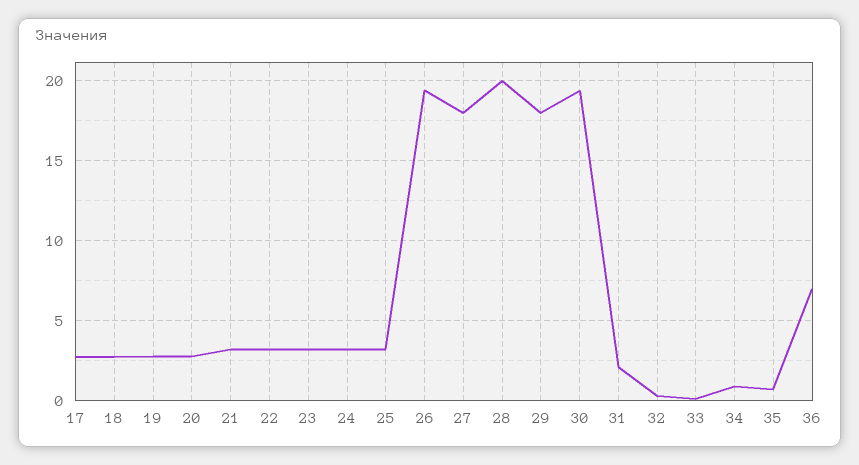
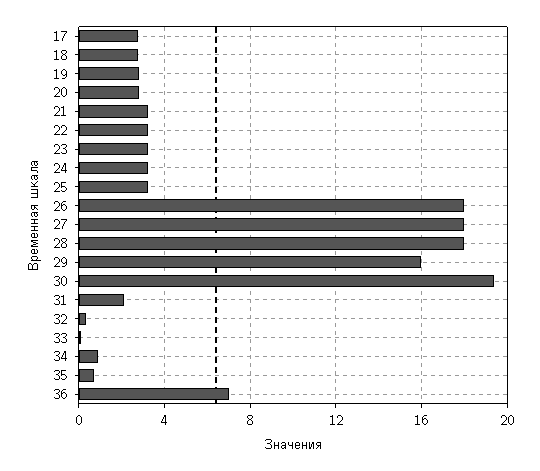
  {
    "17": 3,
    "18": 3,
    "19": 3,
    "20": 3,
    "21": 3,
    "22": 3,
    "23": 3,
    "24": 3,
    "25": 3,
-   "26": 19.5,
+   "26": 18,
    "27": 18,
-   "28": 20,
+   "28": 18,
-   "29": 18,
+   "29": 16,
    "30": 19.5,
    "31": 2,
    "32": 0.5,
    "33": 0,
    "34": 1,
    "35": 0.5,
    "36": 7
  }

